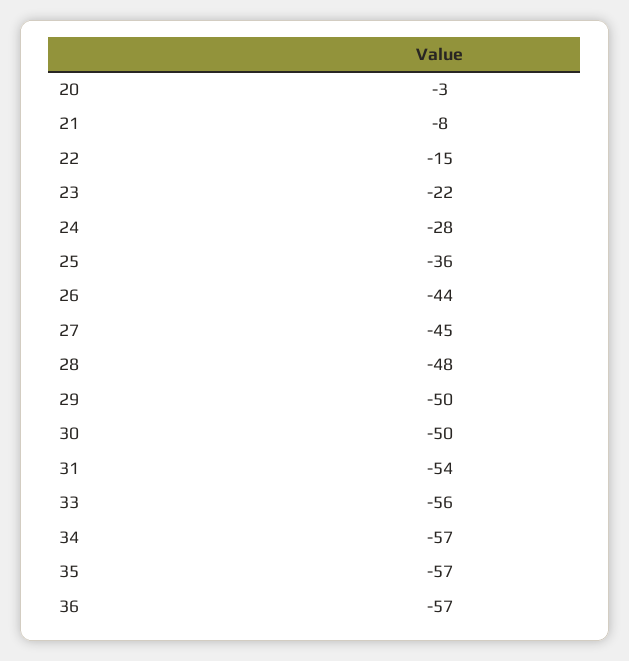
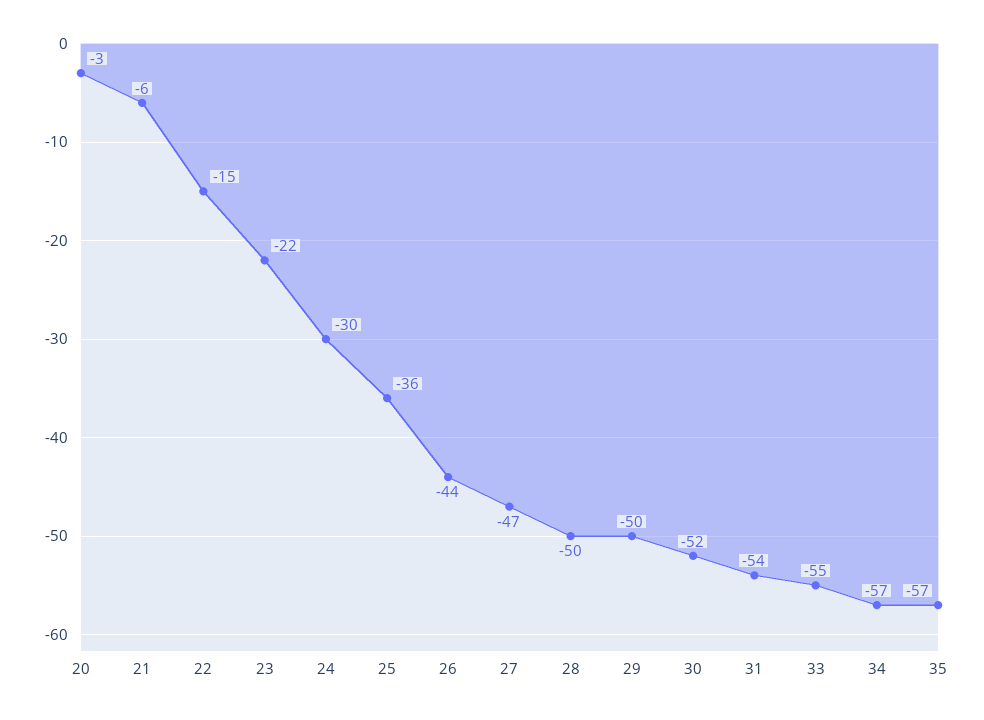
  {
    "20": -3,
-   "21": -8,
+   "21": -6,
    "22": -15,
    "23": -22,
-   "24": -28,
+   "24": -30,
    "25": -36,
    "26": -44,
-   "27": -45,
+   "27": -47,
-   "28": -48,
+   "28": -50,
    "29": -50,
-   "30": -50,
+   "30": -52,
    "31": -54,
-   "33": -56,
+   "33": -55,
    "34": -57,
-   "35": -57,
+   "35": -57
-   "36": -57
  }

